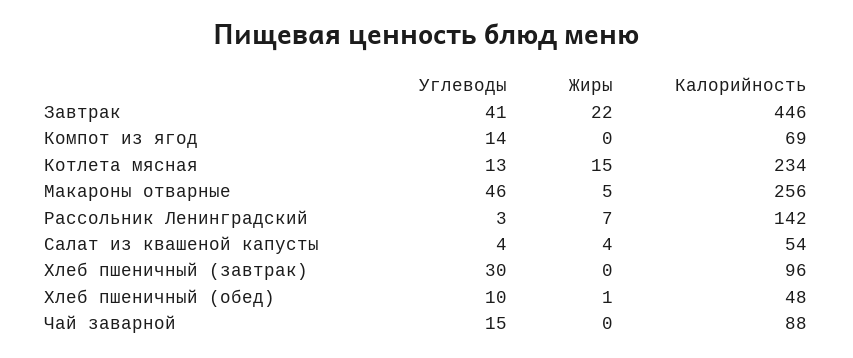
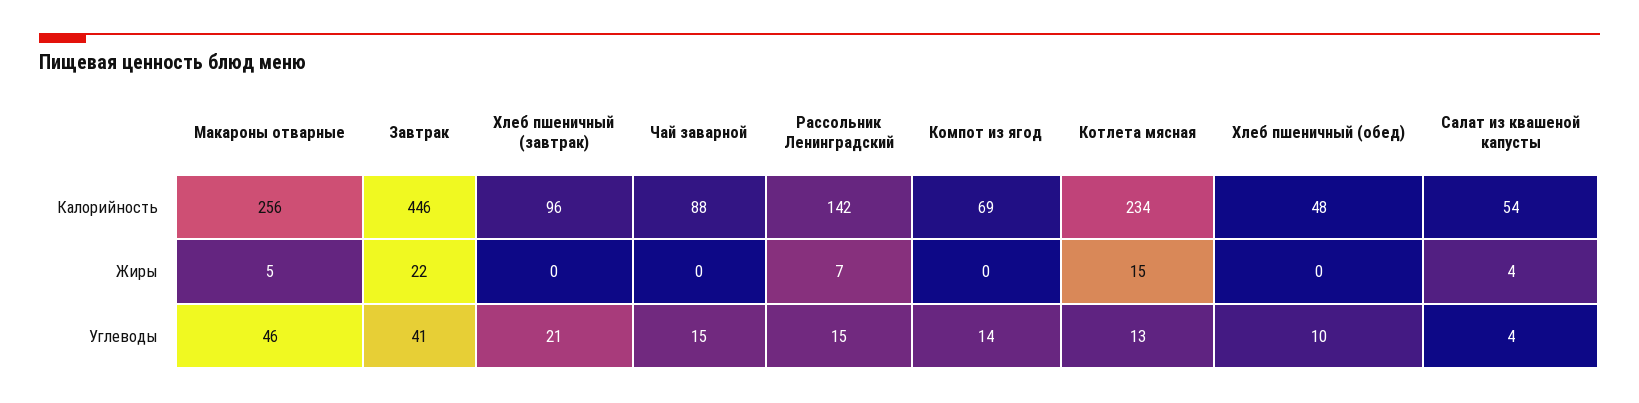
  {
    "Углеводы": {
      "Завтрак": 41,
      "Компот из ягод": 14,
      "Котлета мясная": 13,
      "Макароны отварные": 46,
-     "Рассольник Ленинградский": 3,
+     "Рассольник Ленинградский": 15,
      "Салат из квашеной капусты": 4,
-     "Хлеб пшеничный (завтрак)": 30,
+     "Хлеб пшеничный (завтрак)": 21,
      "Хлеб пшеничный (обед)": 10,
      "Чай заварной": 15
    },
    "Жиры": {
      "Завтрак": 22,
      "Компот из ягод": 0,
      "Котлета мясная": 15,
      "Макароны отварные": 5,
      "Рассольник Ленинградский": 7,
      "Салат из квашеной капусты": 4,
      "Хлеб пшеничный (завтрак)": 0,
-     "Хлеб пшеничный (обед)": 1,
+     "Хлеб пшеничный (обед)": 0,
      "Чай заварной": 0
    },
    "Калорийность": {
      "Завтрак": 446,
      "Компот из ягод": 69,
      "Котлета мясная": 234,
      "Макароны отварные": 256,
      "Рассольник Ленинградский": 142,
      "Салат из квашеной капусты": 54,
      "Хлеб пшеничный (завтрак)": 96,
      "Хлеб пшеничный (обед)": 48,
      "Чай заварной": 88
    }
  }

